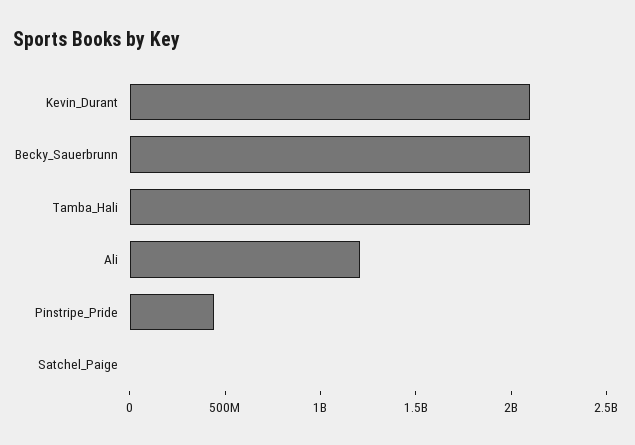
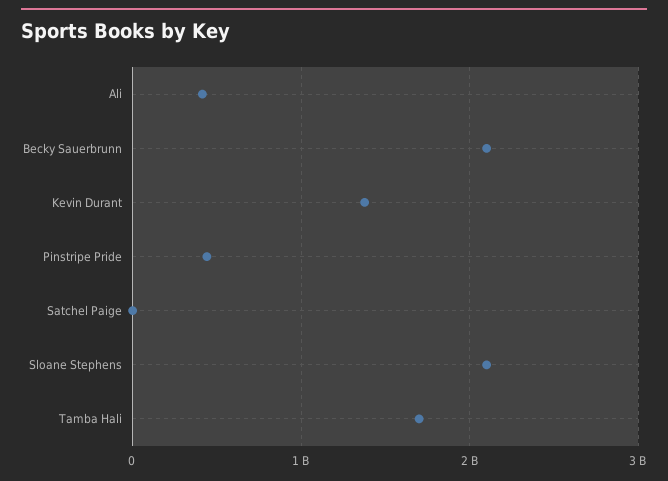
  {
-   "Kevin_Durant": 2100000000,
+   "Kevin_Durant": 1400000000,
    "Becky_Sauerbrunn": 2100000000,
-   "Tamba_Hali": 2100000000,
+   "Tamba_Hali": 1700000000,
-   "Ali": 1200000000,
+   "Ali": 400000000,
    "Pinstripe_Pride": 400000000,
-   "Satchel_Paige": 0
+   "Satchel_Paige": 0,
+   "Sloane Stephens": 2100000000
  }

